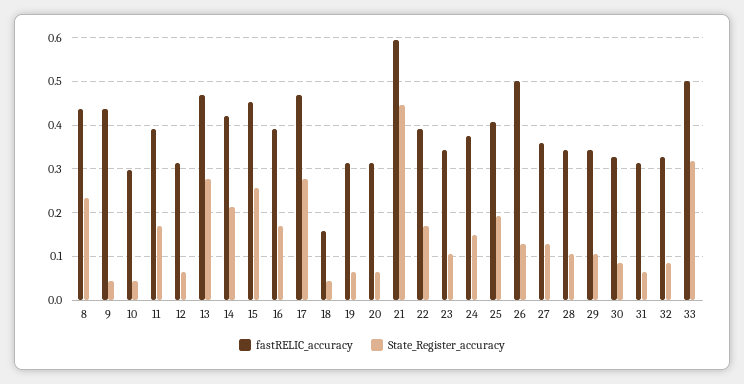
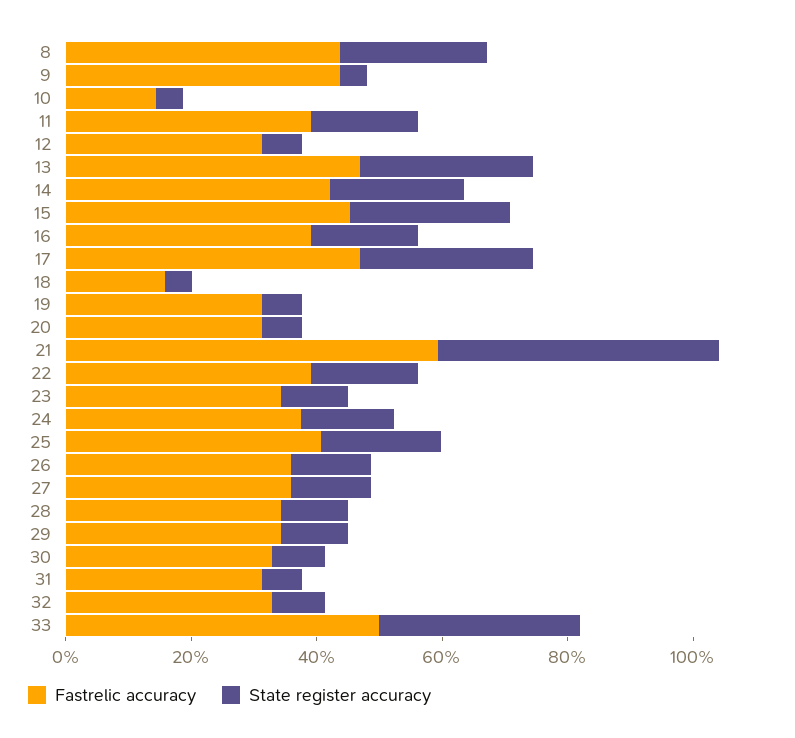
  {
    "fastRELIC_accuracy": {
      "8": 0.44,
      "9": 0.44,
-     "10": 0.3,
+     "10": 0.15,
      "11": 0.4,
      "12": 0.32,
      "13": 0.46,
      "14": 0.42,
      "15": 0.46,
      "16": 0.4,
      "17": 0.46,
      "18": 0.16,
      "19": 0.32,
      "20": 0.32,
      "21": 0.6,
      "22": 0.4,
      "23": 0.34,
      "24": 0.38,
      "25": 0.4,
-     "26": 0.5,
+     "26": 0.35,
      "27": 0.36,
      "28": 0.34,
      "29": 0.34,
      "30": 0.32,
      "31": 0.32,
      "32": 0.32,
      "33": 0.5
    },
    "State_Register_accuracy": {
      "8": 0.24,
      "9": 0.04,
      "10": 0.04,
      "11": 0.18,
      "12": 0.06,
      "13": 0.28,
      "14": 0.22,
      "15": 0.26,
      "16": 0.18,
      "17": 0.28,
      "18": 0.04,
      "19": 0.06,
      "20": 0.06,
      "21": 0.44,
      "22": 0.18,
      "23": 0.1,
      "24": 0.14,
      "25": 0.2,
      "26": 0.12,
      "27": 0.12,
      "28": 0.1,
      "29": 0.1,
      "30": 0.08,
      "31": 0.06,
      "32": 0.08,
      "33": 0.32
    }
  }

